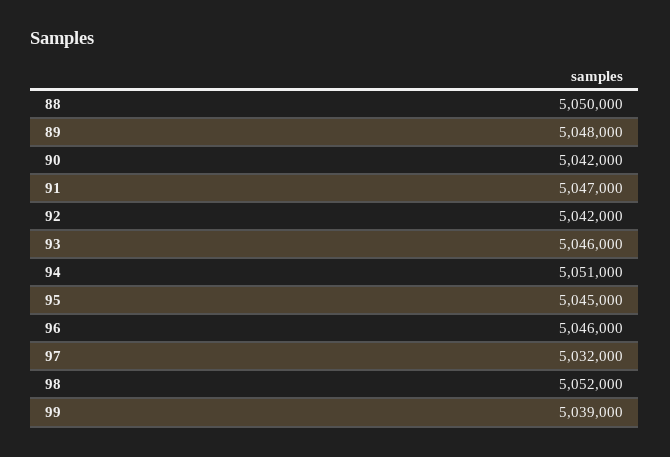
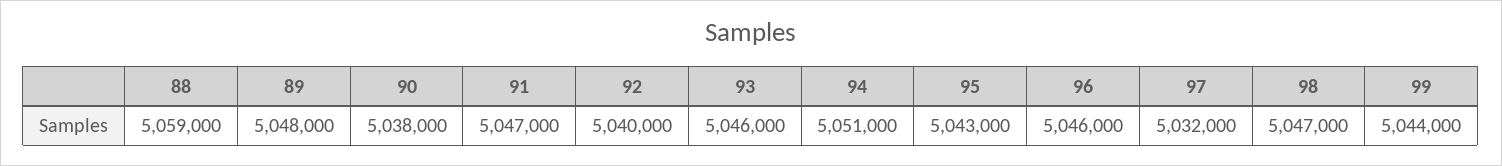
  {
-   "88": 5050000,
+   "88": 5059000,
    "89": 5048000,
-   "90": 5042000,
+   "90": 5038000,
    "91": 5047000,
-   "92": 5042000,
+   "92": 5040000,
    "93": 5046000,
    "94": 5051000,
-   "95": 5045000,
+   "95": 5043000,
    "96": 5046000,
    "97": 5032000,
-   "98": 5052000,
+   "98": 5047000,
-   "99": 5039000
+   "99": 5044000
  }

